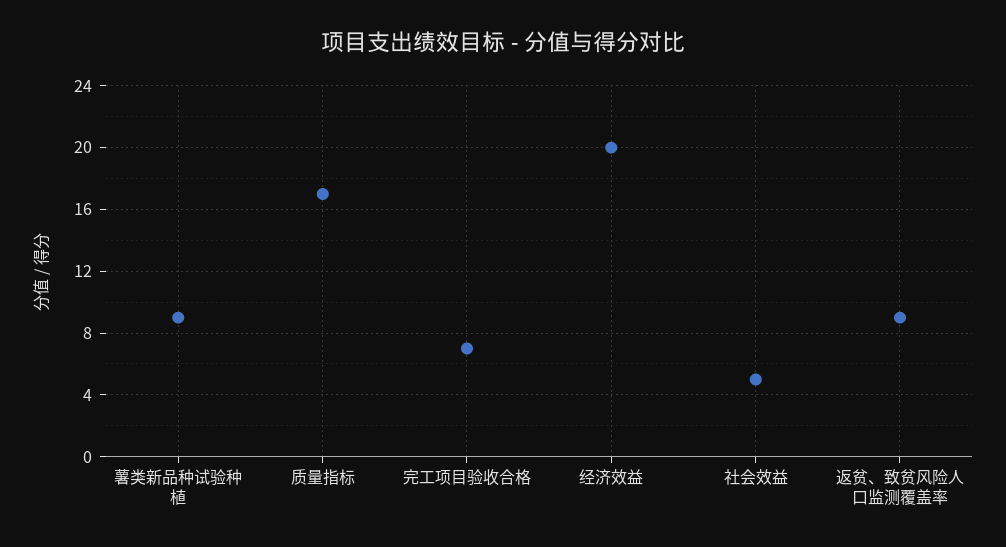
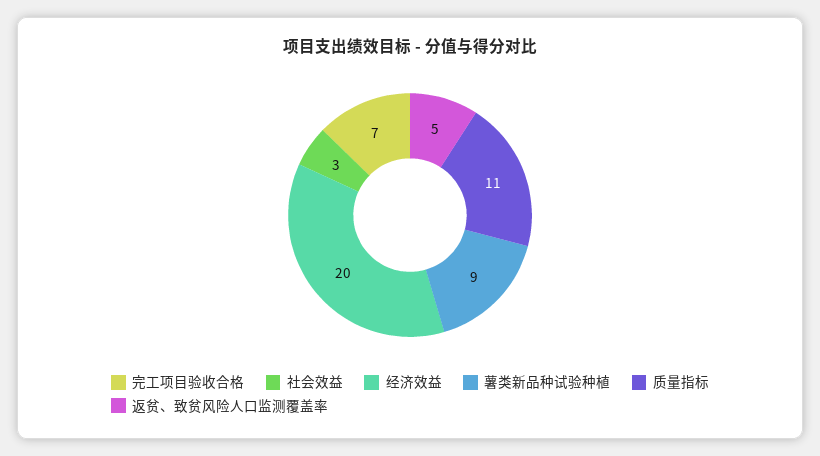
  {
    "薯类新品种试验种植": 9,
-   "质量指标": 17,
+   "质量指标": 11,
    "完工项目验收合格": 7,
    "经济效益": 20,
-   "社会效益": 5,
+   "社会效益": 3,
-   "返贫、致贫风险人口监测覆盖率": 9
+   "返贫、致贫风险人口监测覆盖率": 5
  }

